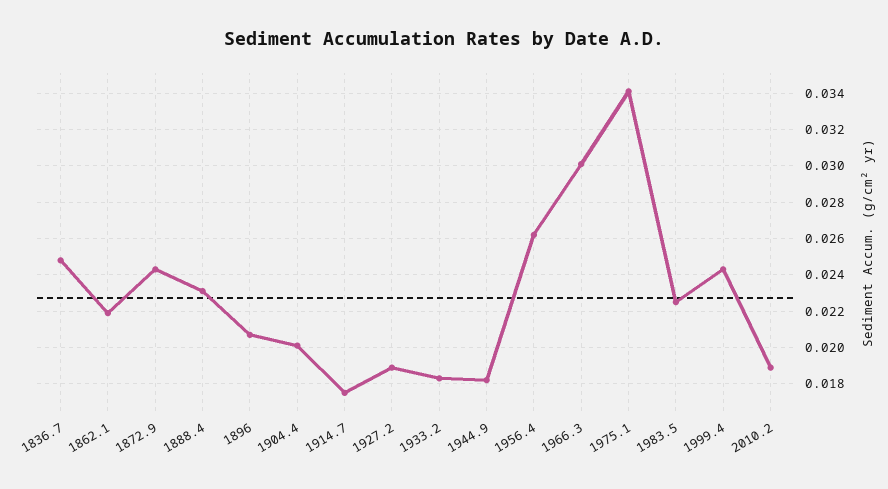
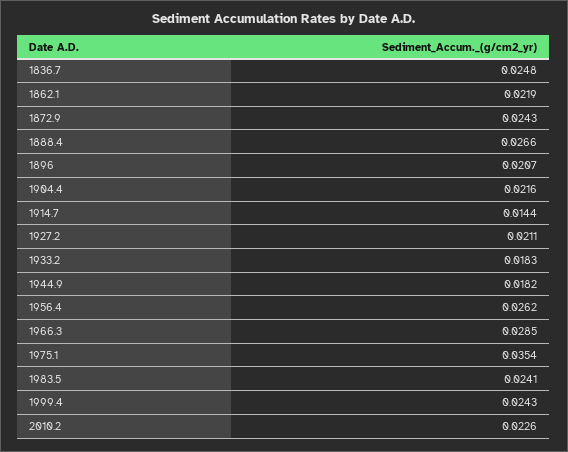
  {
    "1836.7": 0.0248,
    "1862.1": 0.0219,
    "1872.9": 0.0243,
-   "1888.4": 0.023,
+   "1888.4": 0.0266,
    "1896": 0.0207,
-   "1904.4": 0.02,
+   "1904.4": 0.0216,
-   "1914.7": 0.0175,
+   "1914.7": 0.0144,
-   "1927.2": 0.019,
+   "1927.2": 0.0211,
    "1933.2": 0.0183,
    "1944.9": 0.0182,
    "1956.4": 0.0262,
-   "1966.3": 0.03,
+   "1966.3": 0.0285,
-   "1975.1": 0.034,
+   "1975.1": 0.0354,
-   "1983.5": 0.0225,
+   "1983.5": 0.0241,
    "1999.4": 0.0243,
-   "2010.2": 0.019
+   "2010.2": 0.0226
  }

